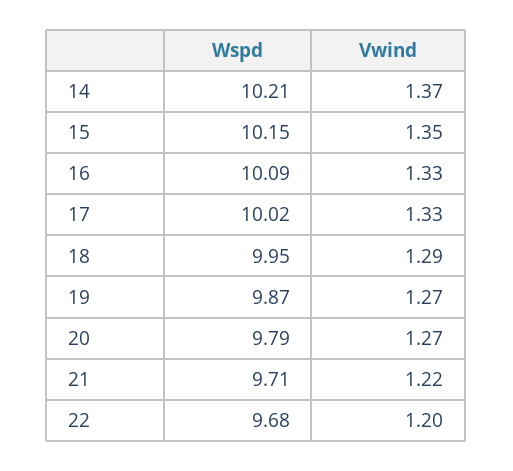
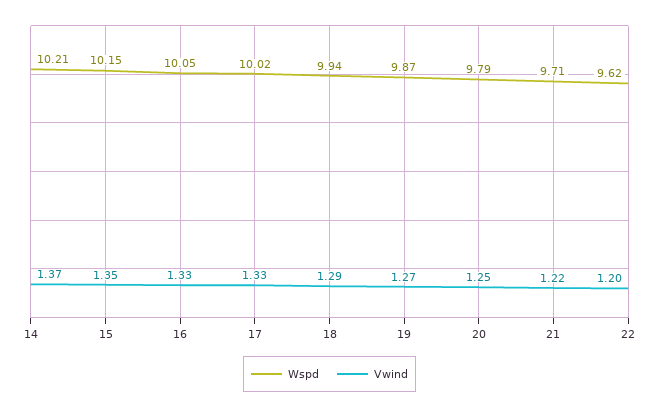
  {
    "Wspd": {
      "14": 10.21,
      "15": 10.15,
-     "16": 10.09,
+     "16": 10.05,
      "17": 10.02,
-     "18": 9.95,
+     "18": 9.94,
      "19": 9.87,
      "20": 9.79,
      "21": 9.71,
-     "22": 9.68
+     "22": 9.62
    },
    "Vwind": {
      "14": 1.37,
      "15": 1.35,
      "16": 1.33,
      "17": 1.33,
      "18": 1.29,
      "19": 1.27,
-     "20": 1.27,
+     "20": 1.25,
      "21": 1.22,
      "22": 1.2
    }
  }

